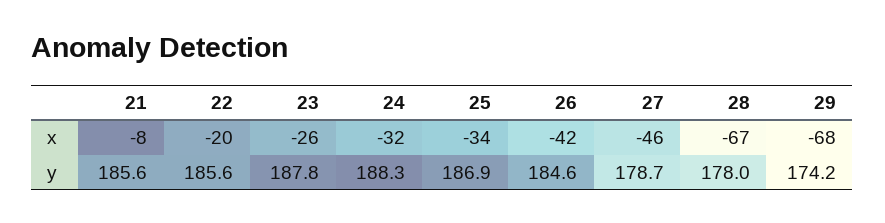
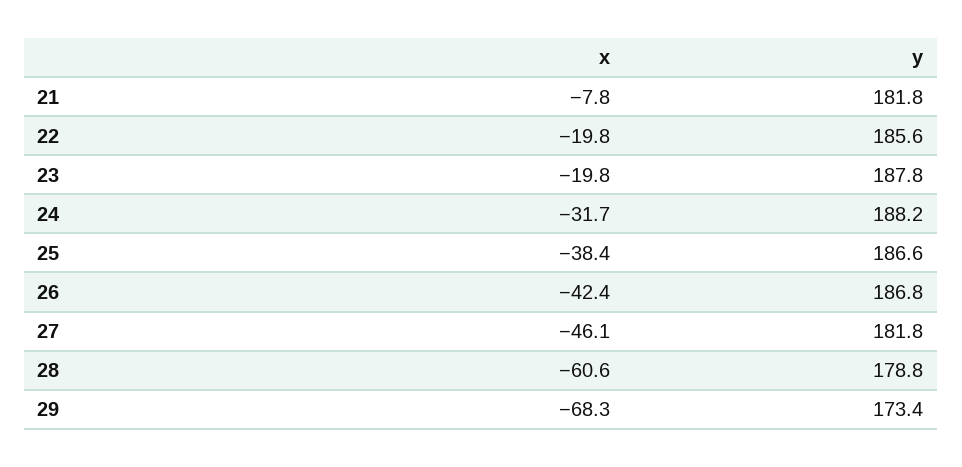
  {
    "21": {
      "x": -7.8,
-     "y": 185.6
+     "y": 181.8
    },
    "22": {
      "x": -19.8,
      "y": 185.6
    },
    "23": {
-     "x": -26,
+     "x": -19.8,
      "y": 187.8
    },
    "24": {
      "x": -31.7,
-     "y": 188.3
+     "y": 188.2
    },
    "25": {
-     "x": -34,
+     "x": -38.4,
-     "y": 186.9
+     "y": 186.6
    },
    "26": {
      "x": -42.4,
-     "y": 184.6
+     "y": 186.8
    },
    "27": {
      "x": -46.1,
-     "y": 178.7
+     "y": 181.8
    },
    "28": {
-     "x": -67,
+     "x": -60.6,
-     "y": 178
+     "y": 178.8
    },
    "29": {
      "x": -68.3,
-     "y": 174.2
+     "y": 173.4
    }
  }

